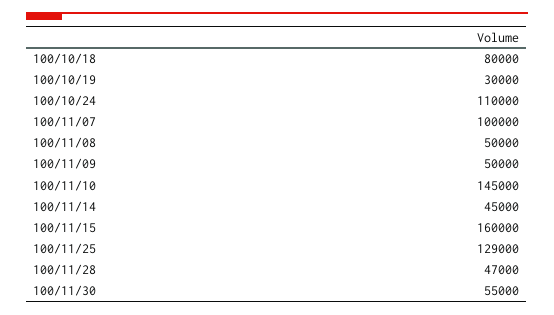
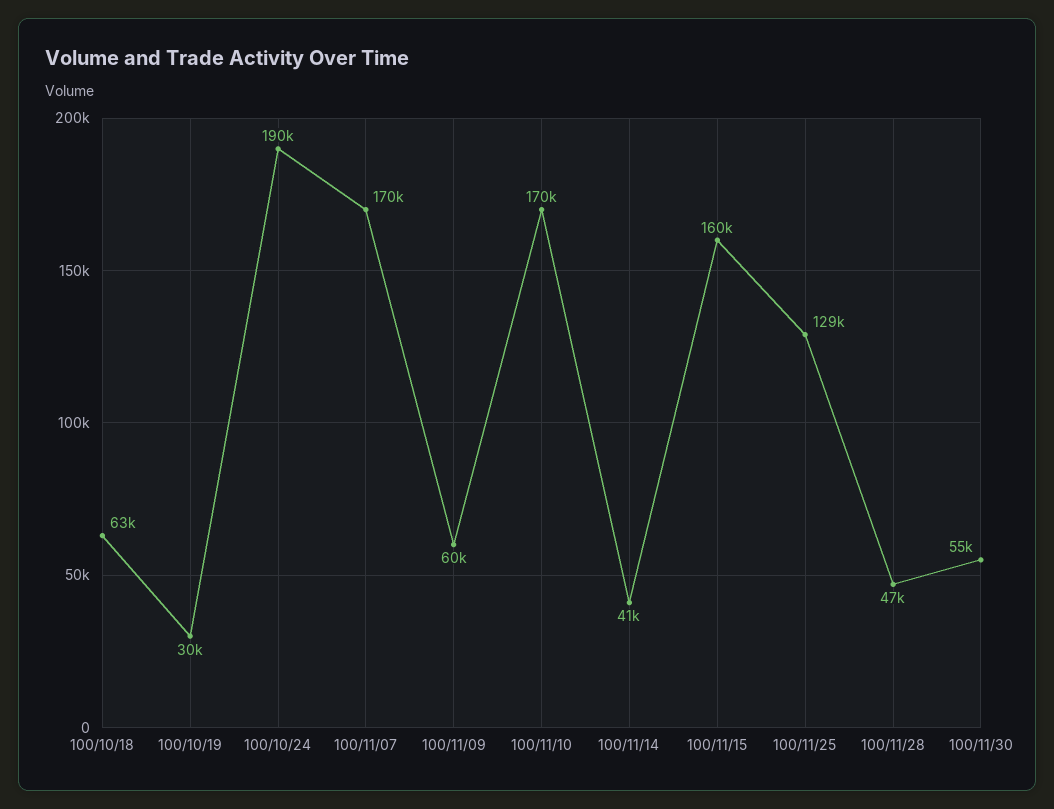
  {
-   "100/10/18": 80000,
+   "100/10/18": 63000,
    "100/10/19": 30000,
-   "100/10/24": 110000,
+   "100/10/24": 190000,
-   "100/11/07": 100000,
+   "100/11/07": 170000,
-   "100/11/08": 50000,
-   "100/11/09": 50000,
+   "100/11/09": 60000,
-   "100/11/10": 145000,
+   "100/11/10": 170000,
-   "100/11/14": 45000,
+   "100/11/14": 41000,
    "100/11/15": 160000,
    "100/11/25": 129000,
    "100/11/28": 47000,
    "100/11/30": 55000
  }

